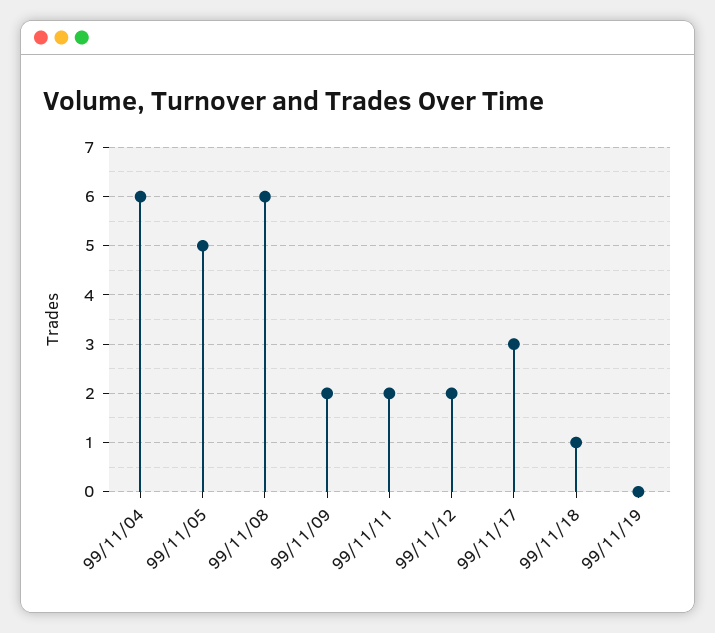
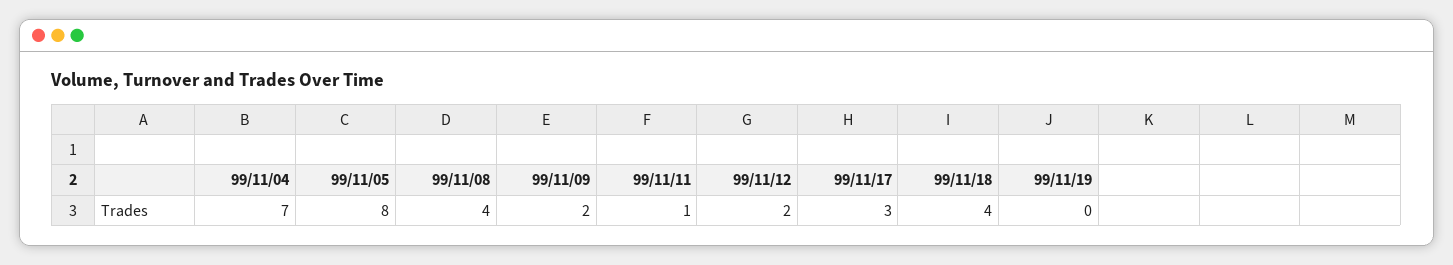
  {
-   "99/11/04": 6,
+   "99/11/04": 7,
-   "99/11/05": 5,
+   "99/11/05": 8,
-   "99/11/08": 6,
+   "99/11/08": 4,
    "99/11/09": 2,
-   "99/11/11": 2,
+   "99/11/11": 1,
    "99/11/12": 2,
    "99/11/17": 3,
-   "99/11/18": 1,
+   "99/11/18": 4,
    "99/11/19": 0
  }

